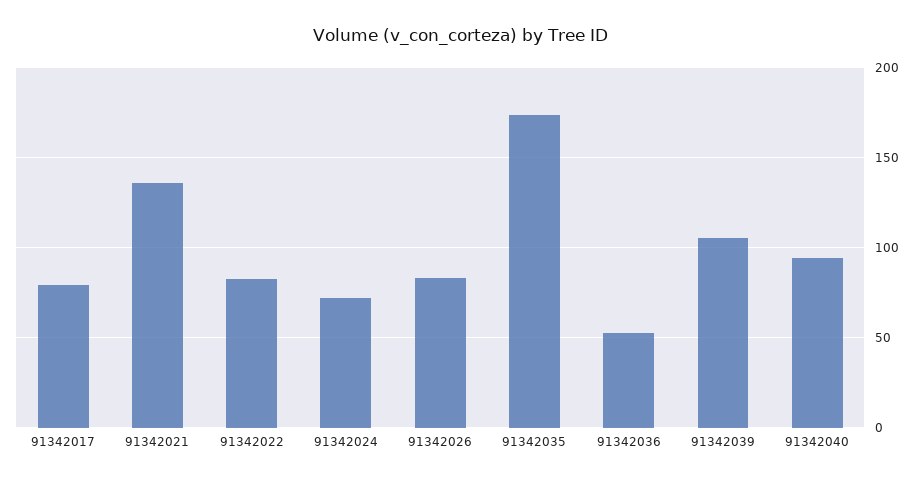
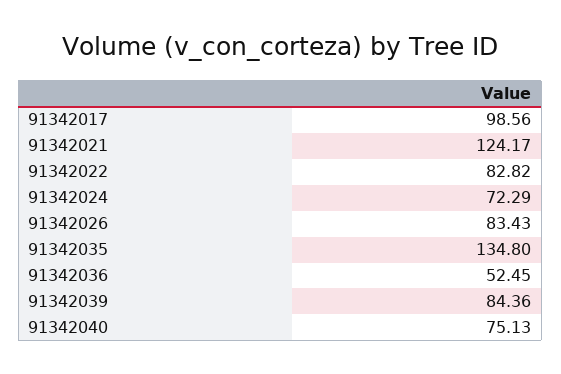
  {
-   "91342017": 80,
+   "91342017": 98.56,
-   "91342021": 135,
+   "91342021": 124.17,
    "91342022": 82.82,
    "91342024": 72.29,
    "91342026": 83.43,
-   "91342035": 175,
+   "91342035": 134.8,
    "91342036": 52.45,
-   "91342039": 105,
+   "91342039": 84.36,
-   "91342040": 95
+   "91342040": 75.13
  }

